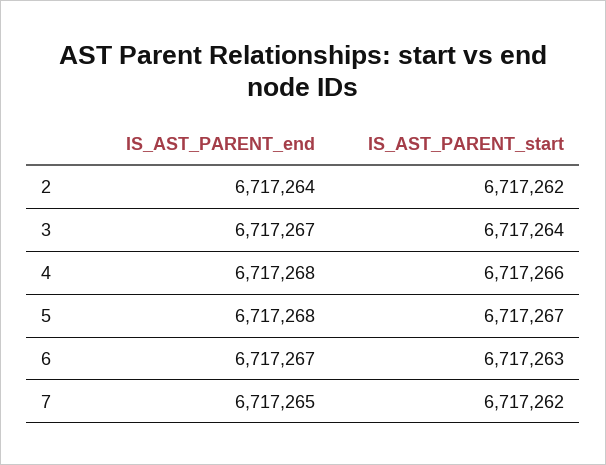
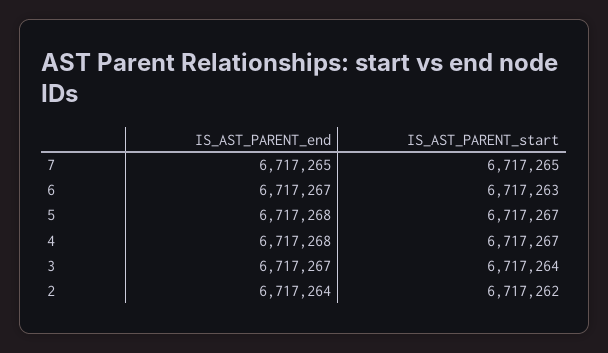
  {
    "IS_AST_PARENT_end": {
      "2": 6717264,
      "3": 6717267,
      "4": 6717268,
      "5": 6717268,
      "6": 6717267,
      "7": 6717265
    },
    "IS_AST_PARENT_start": {
      "2": 6717262,
      "3": 6717264,
-     "4": 6717266,
+     "4": 6717267,
      "5": 6717267,
      "6": 6717263,
-     "7": 6717262
+     "7": 6717265
    }
  }

